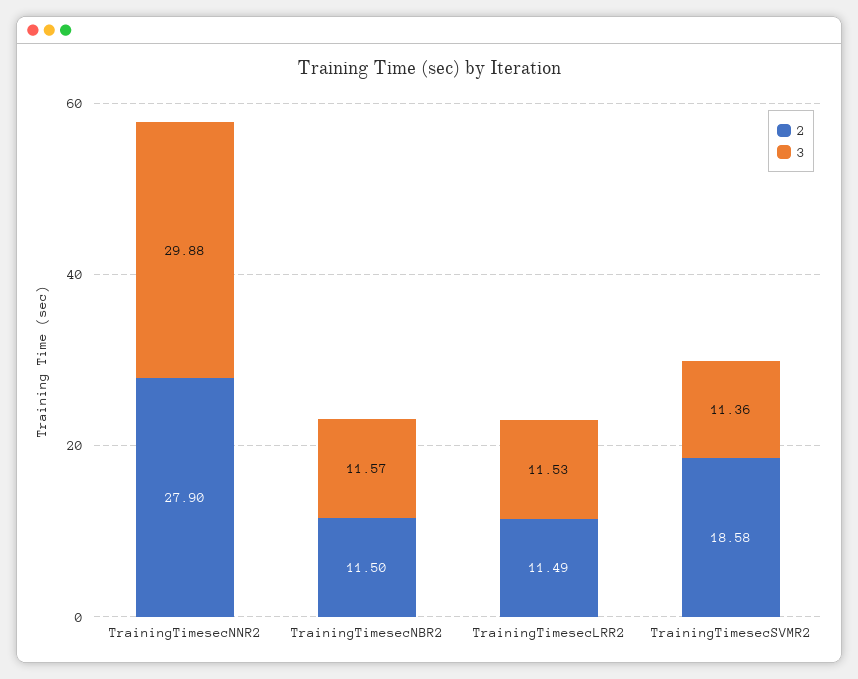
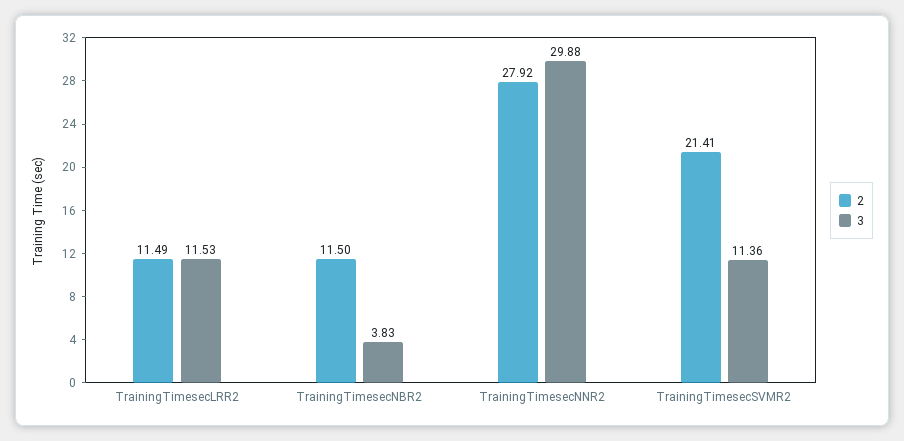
  {
    "2": {
-     "TrainingTimesecNNR2": 27.9,
+     "TrainingTimesecNNR2": 27.92,
      "TrainingTimesecNBR2": 11.5,
      "TrainingTimesecLRR2": 11.49,
-     "TrainingTimesecSVMR2": 18.58
+     "TrainingTimesecSVMR2": 21.41
    },
    "3": {
      "TrainingTimesecNNR2": 29.88,
-     "TrainingTimesecNBR2": 11.57,
+     "TrainingTimesecNBR2": 3.83,
      "TrainingTimesecLRR2": 11.53,
      "TrainingTimesecSVMR2": 11.36
    }
  }

